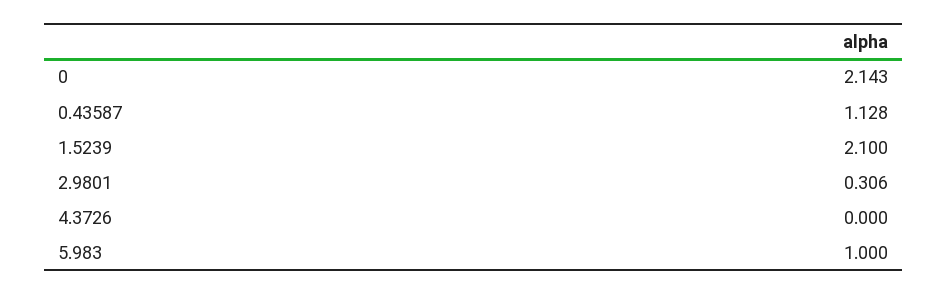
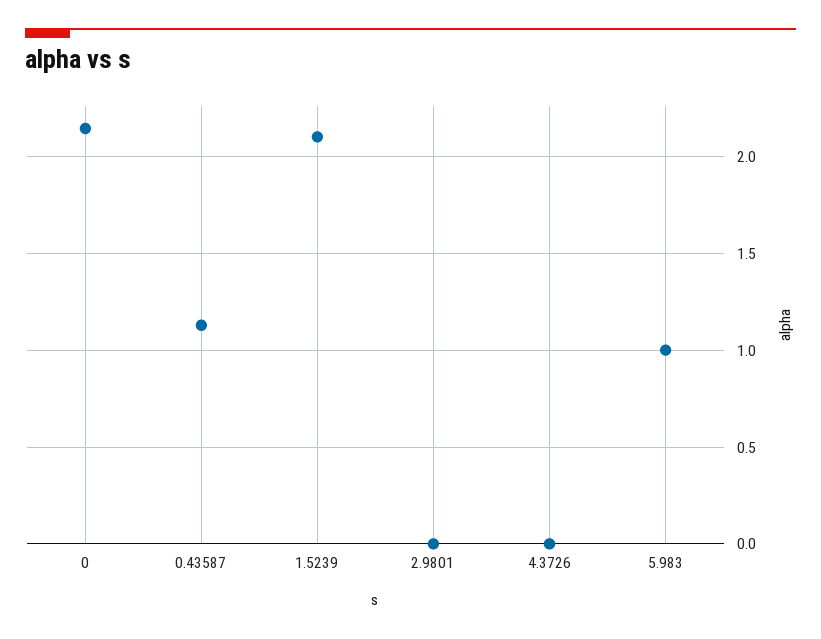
  {
    "0": 2.143,
    "0.43587": 1.128,
    "1.5239": 2.1,
-   "2.9801": 0.306,
+   "2.9801": 0,
    "4.3726": 0,
    "5.983": 1
  }

